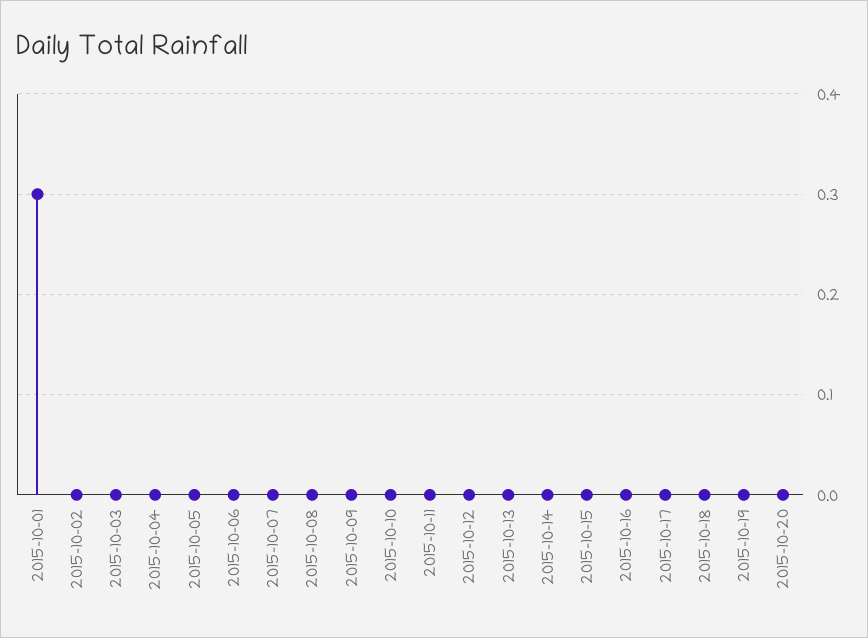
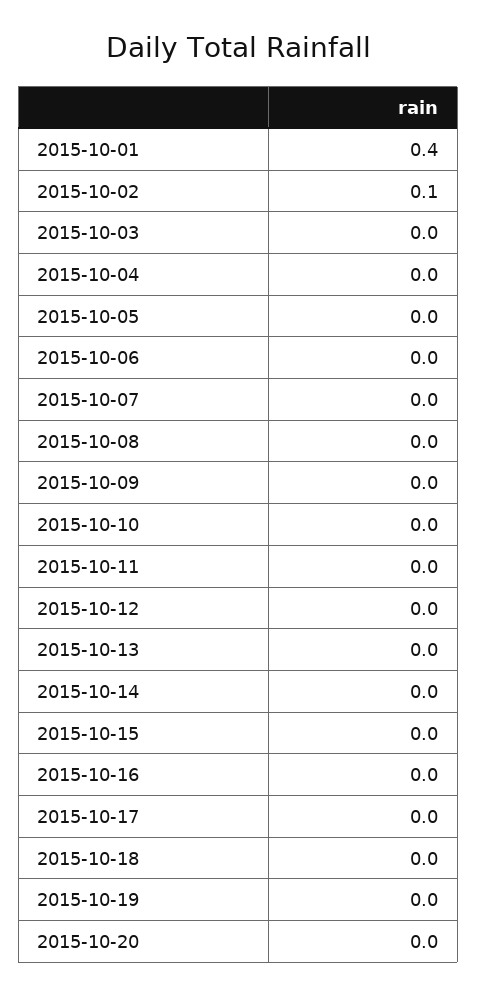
  {
-   "2015-10-01": 0.3,
+   "2015-10-01": 0.4,
-   "2015-10-02": 0,
+   "2015-10-02": 0.1,
    "2015-10-03": 0,
    "2015-10-04": 0,
    "2015-10-05": 0,
    "2015-10-06": 0,
    "2015-10-07": 0,
    "2015-10-08": 0,
    "2015-10-09": 0,
    "2015-10-10": 0,
    "2015-10-11": 0,
    "2015-10-12": 0,
    "2015-10-13": 0,
    "2015-10-14": 0,
    "2015-10-15": 0,
    "2015-10-16": 0,
    "2015-10-17": 0,
    "2015-10-18": 0,
    "2015-10-19": 0,
    "2015-10-20": 0
  }

